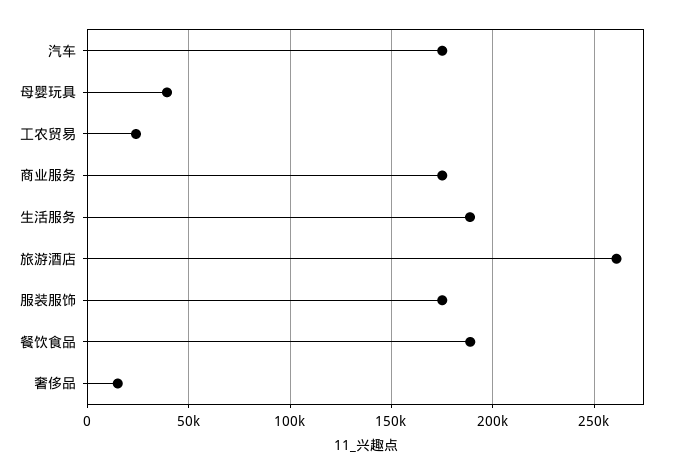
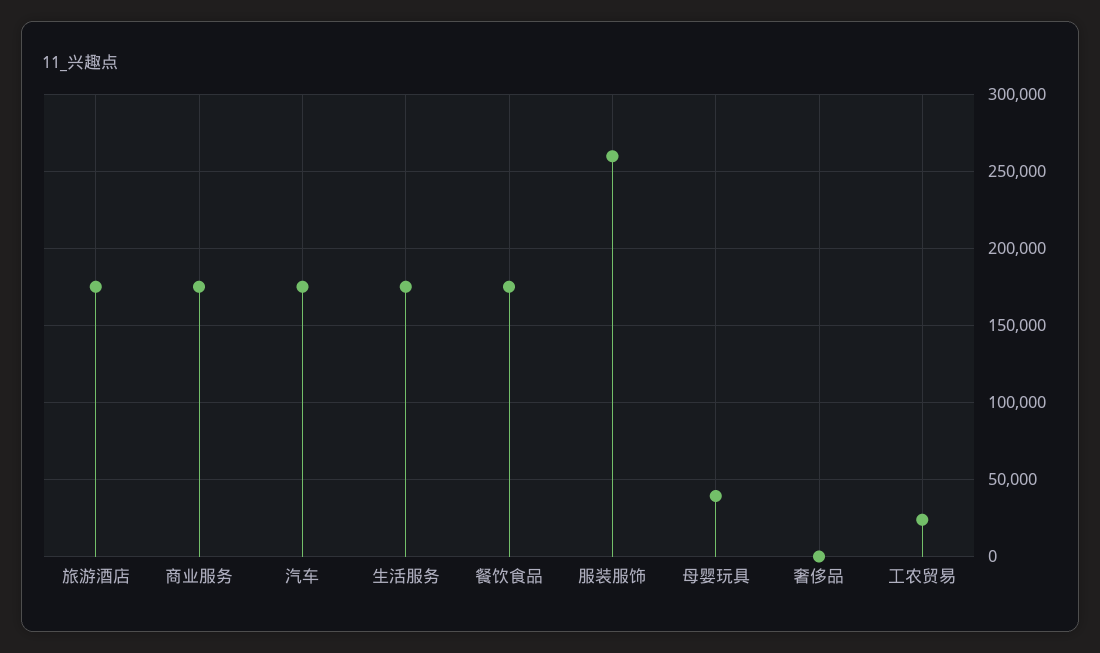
  {
    "汽车": 175000,
    "母婴玩具": 40000,
    "工农贸易": 25000,
    "商业服务": 175000,
-   "生活服务": 190000,
+   "生活服务": 175000,
-   "旅游酒店": 260000,
+   "旅游酒店": 175000,
-   "服装服饰": 175000,
+   "服装服饰": 260000,
-   "餐饮食品": 190000,
+   "餐饮食品": 175000,
-   "奢侈品": 15000
+   "奢侈品": 0
  }

